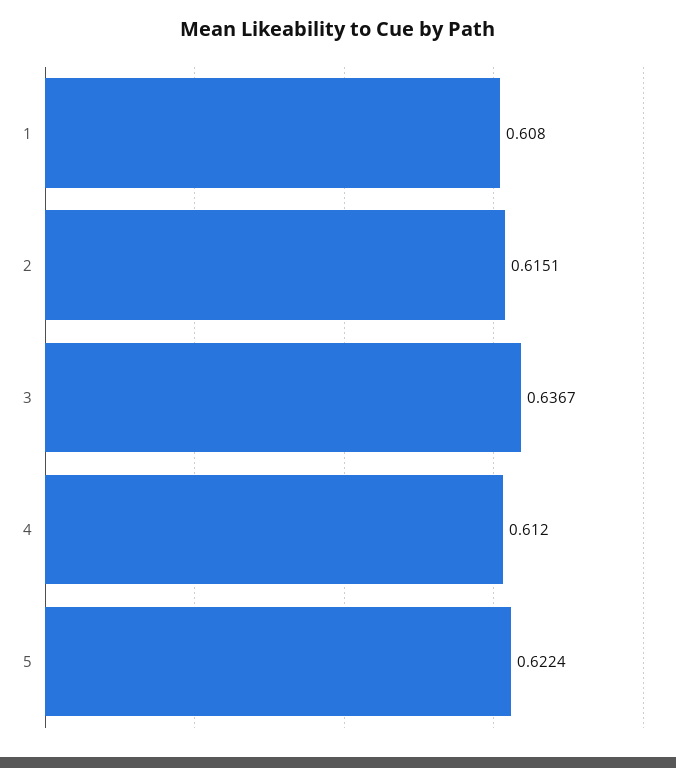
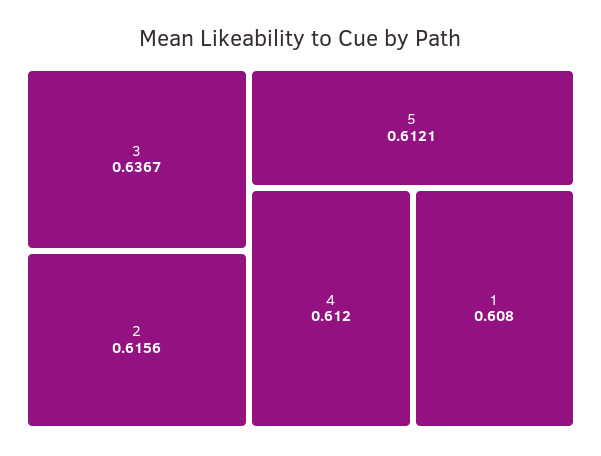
  {
    "1": 0.608,
-   "2": 0.6151,
+   "2": 0.6156,
    "3": 0.6367,
    "4": 0.612,
-   "5": 0.6224
+   "5": 0.6121
  }

